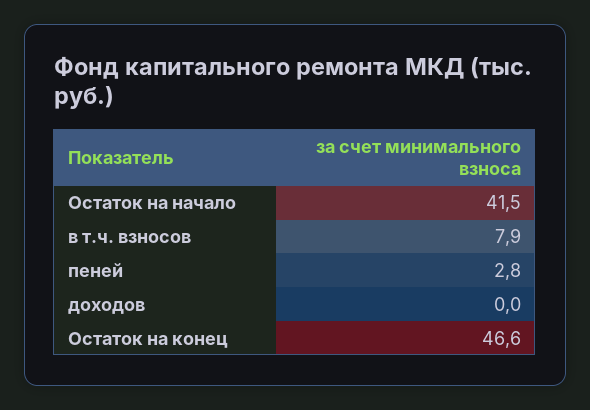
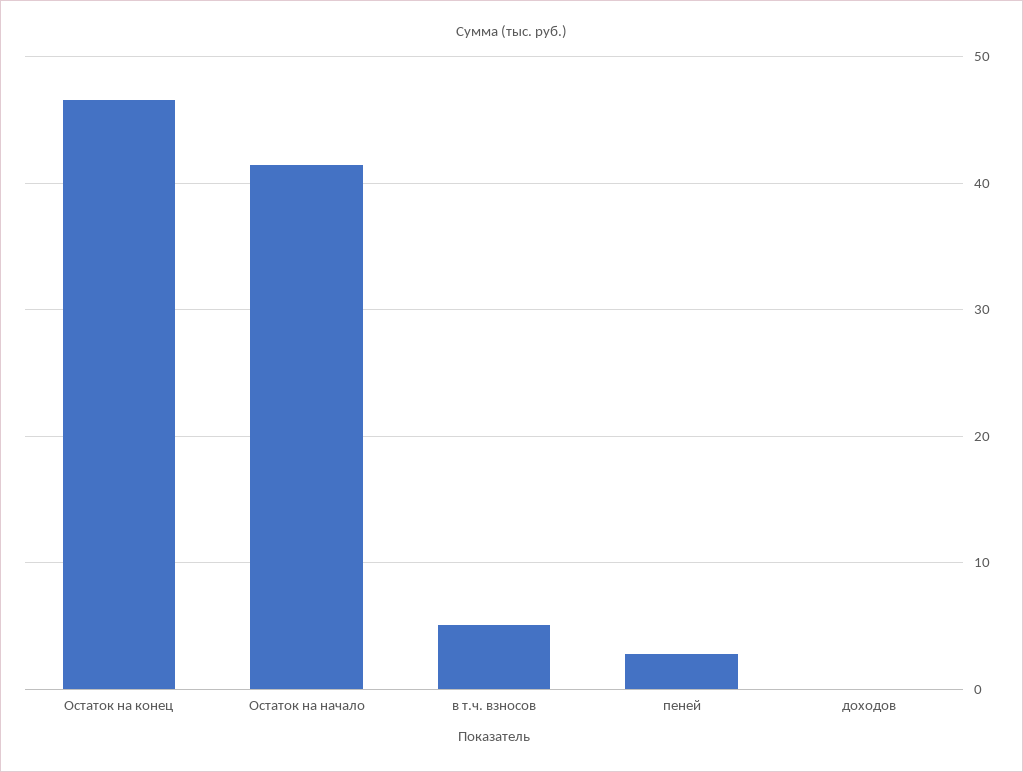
  {
    "Остаток на начало": 41.5,
-   "в т.ч. взносов": 7.9,
+   "в т.ч. взносов": 5,
    "пеней": 2.8,
    "доходов": 0,
    "Остаток на конец": 46.6
  }

